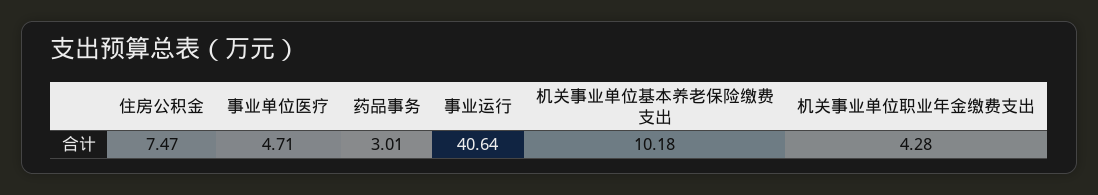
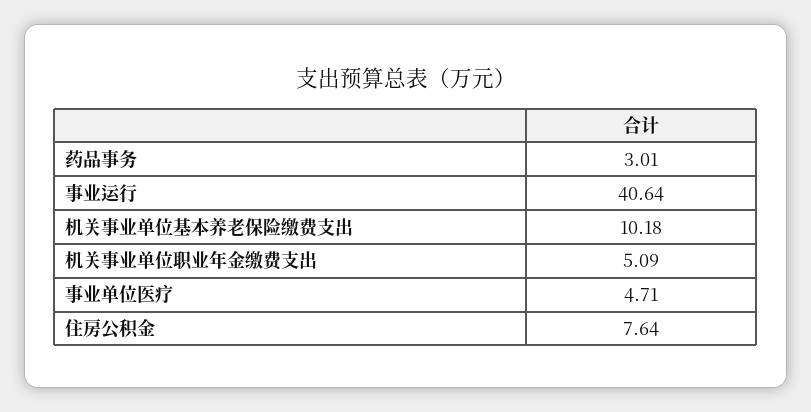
  {
-   "住房公积金": 7.47,
+   "住房公积金": 7.64,
    "事业单位医疗": 4.71,
    "药品事务": 3.01,
    "事业运行": 40.64,
    "机关事业单位基本养老保险缴费支出": 10.18,
-   "机关事业单位职业年金缴费支出": 4.28
+   "机关事业单位职业年金缴费支出": 5.09
  }

